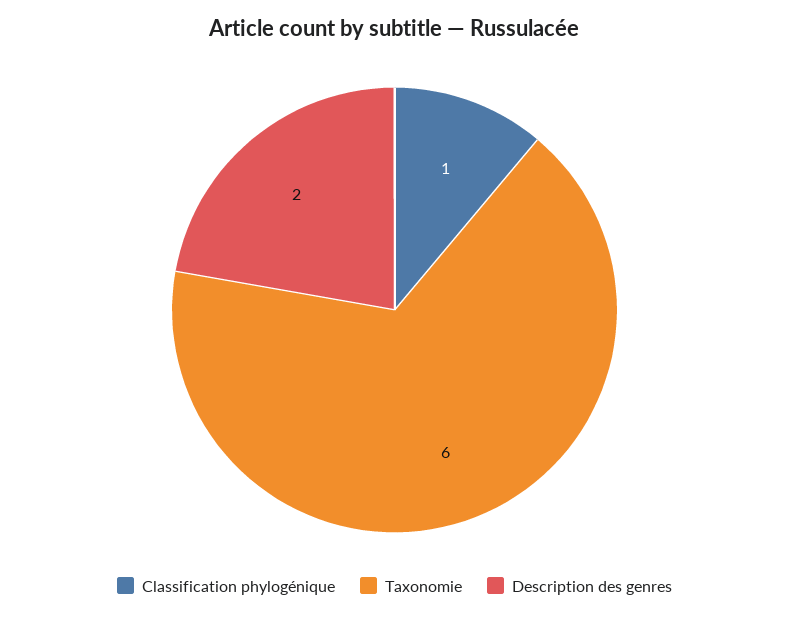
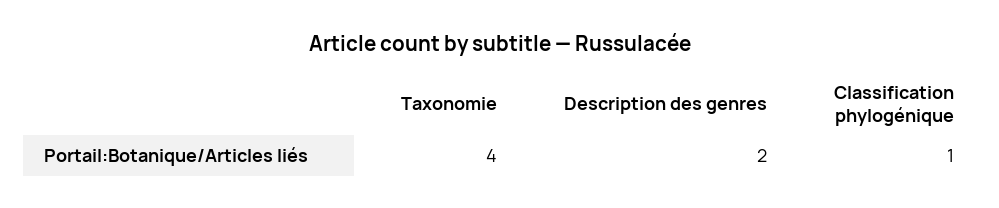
  {
    "Classification phylogénique": 1,
-   "Taxonomie": 6,
+   "Taxonomie": 4,
    "Description des genres": 2
  }

